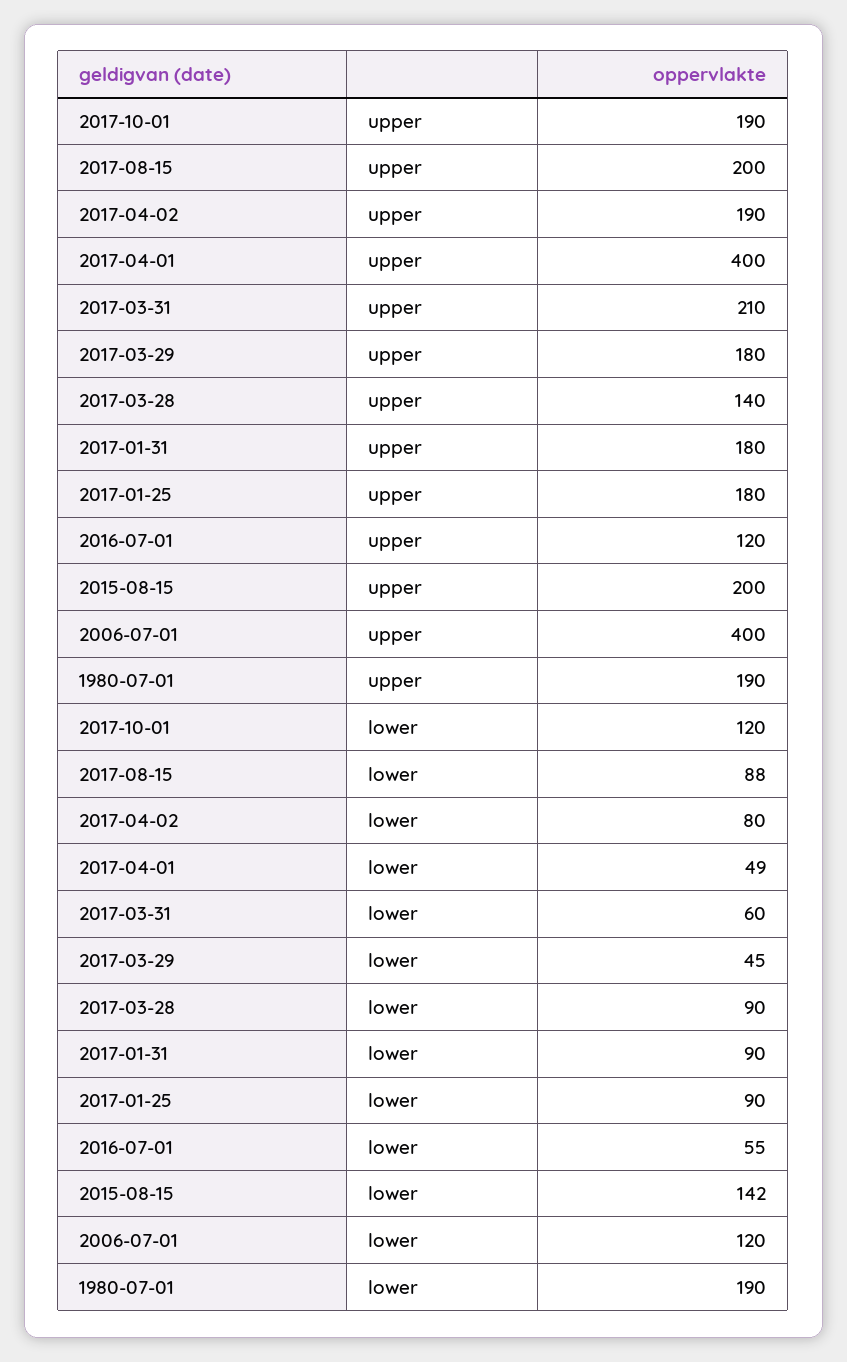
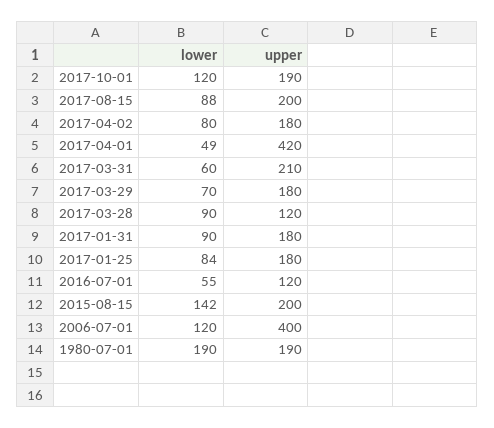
  {
    "2017-10-01": {
      "upper": 190,
      "lower": 120
    },
    "2017-08-15": {
      "upper": 200,
      "lower": 88
    },
    "2017-04-02": {
-     "upper": 190,
+     "upper": 180,
      "lower": 80
    },
    "2017-04-01": {
-     "upper": 400,
+     "upper": 420,
      "lower": 49
    },
    "2017-03-31": {
      "upper": 210,
      "lower": 60
    },
    "2017-03-29": {
      "upper": 180,
-     "lower": 45
+     "lower": 70
    },
    "2017-03-28": {
-     "upper": 140,
+     "upper": 120,
      "lower": 90
    },
    "2017-01-31": {
      "upper": 180,
      "lower": 90
    },
    "2017-01-25": {
      "upper": 180,
-     "lower": 90
+     "lower": 84
    },
    "2016-07-01": {
      "upper": 120,
      "lower": 55
    },
    "2015-08-15": {
      "upper": 200,
      "lower": 142
    },
    "2006-07-01": {
      "upper": 400,
      "lower": 120
    },
    "1980-07-01": {
      "upper": 190,
      "lower": 190
    }
  }

